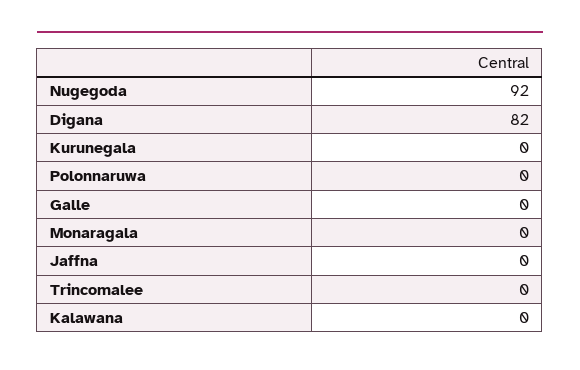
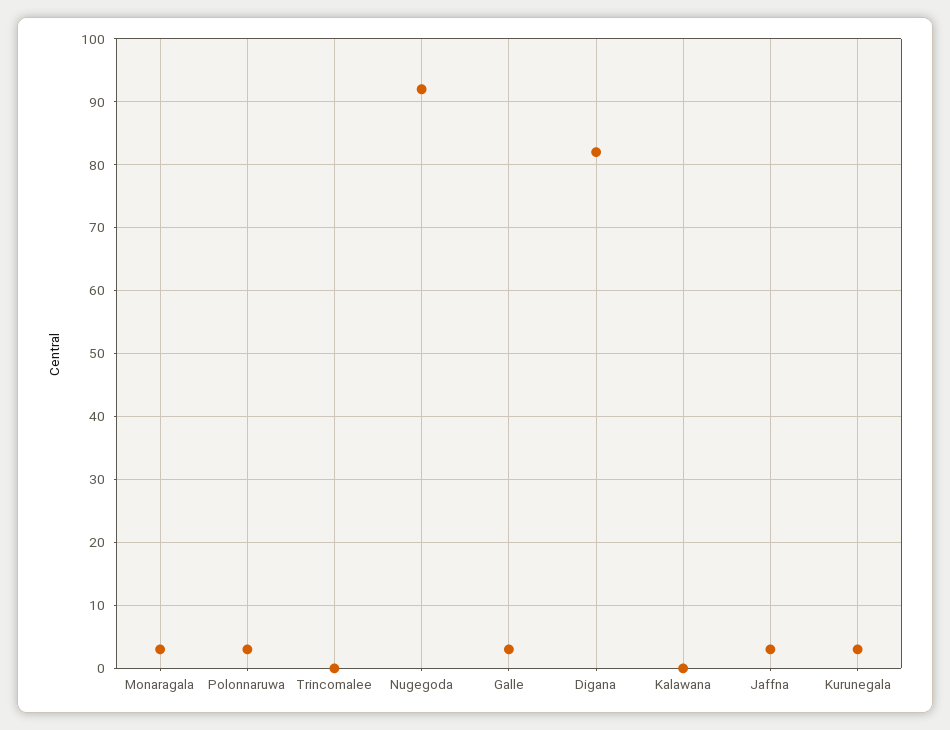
  {
    "Nugegoda": 92,
    "Digana": 82,
-   "Kurunegala": 0,
+   "Kurunegala": 3,
-   "Polonnaruwa": 0,
+   "Polonnaruwa": 3,
-   "Galle": 0,
+   "Galle": 3,
-   "Monaragala": 0,
+   "Monaragala": 3,
-   "Jaffna": 0,
+   "Jaffna": 3,
    "Trincomalee": 0,
    "Kalawana": 0
  }

